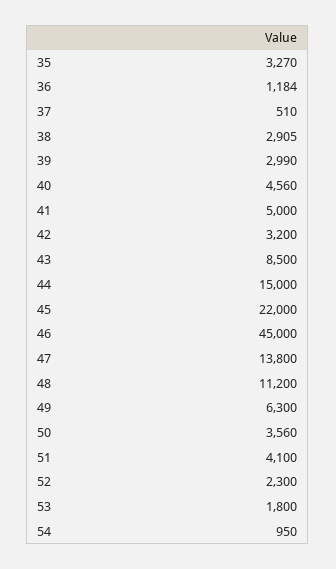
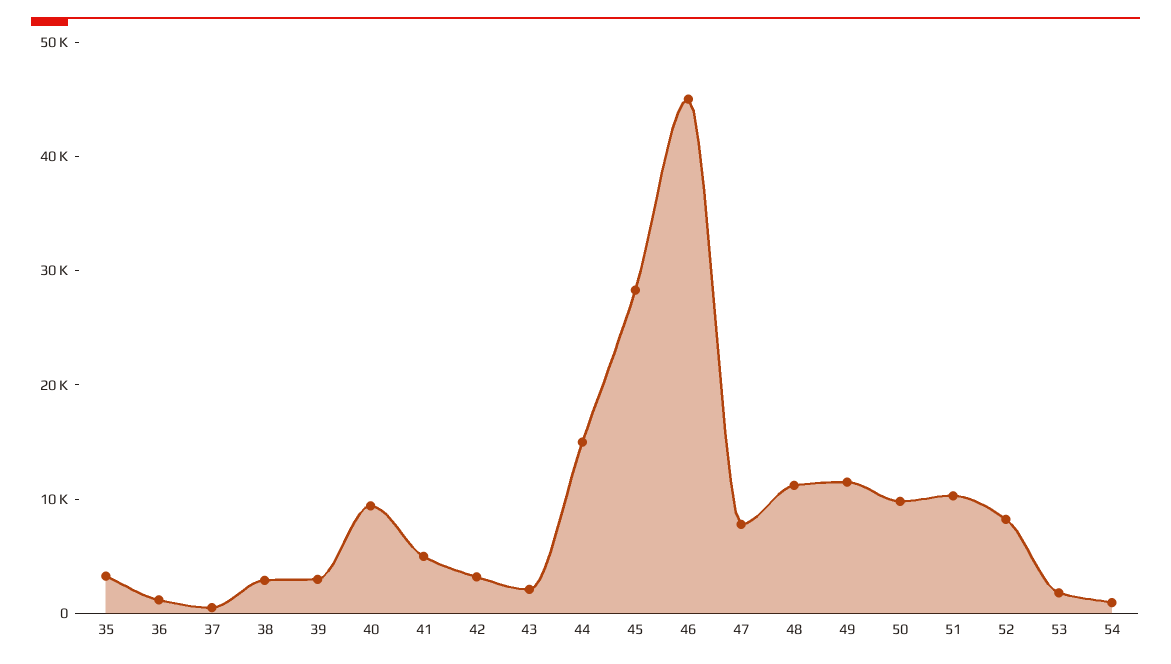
  {
    "35": 3270,
    "36": 1184,
    "37": 510,
    "38": 2905,
    "39": 2990,
-   "40": 4560,
+   "40": 10000,
    "41": 5000,
    "42": 3200,
-   "43": 8500,
+   "43": 2000,
    "44": 15000,
-   "45": 22000,
+   "45": 28000,
    "46": 45000,
-   "47": 13800,
+   "47": 8000,
    "48": 11200,
-   "49": 6300,
+   "49": 12000,
-   "50": 3560,
+   "50": 10000,
-   "51": 4100,
+   "51": 10000,
-   "52": 2300,
+   "52": 8000,
    "53": 1800,
    "54": 950
  }

